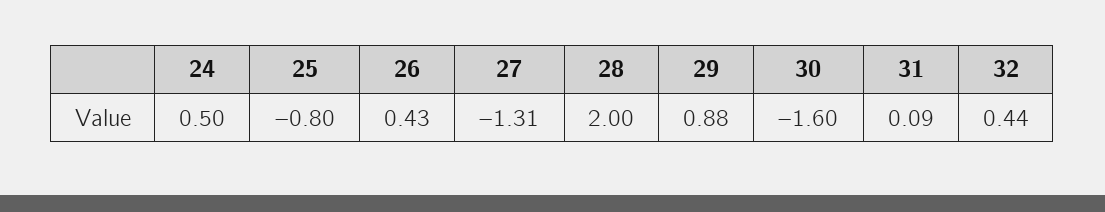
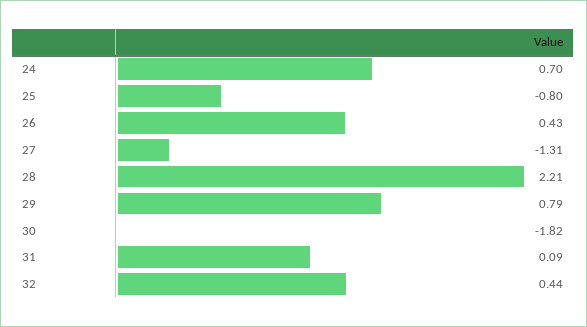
  {
-   "24": 0.5,
+   "24": 0.7,
    "25": -0.8,
    "26": 0.43,
    "27": -1.31,
-   "28": 2,
+   "28": 2.21,
-   "29": 0.88,
+   "29": 0.79,
-   "30": -1.6,
+   "30": -1.82,
    "31": 0.09,
    "32": 0.44
  }

